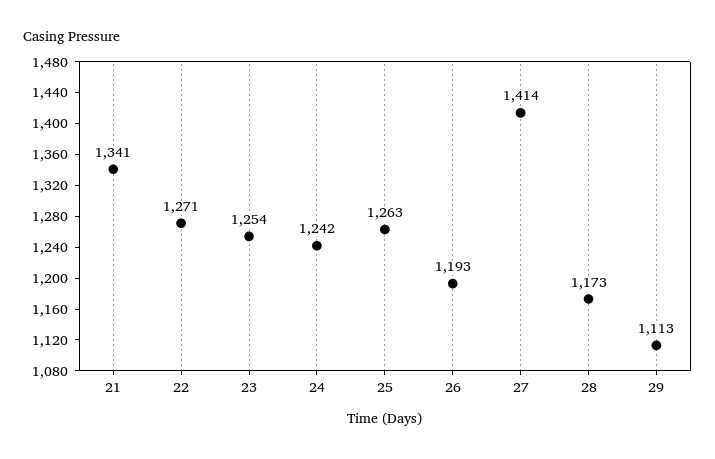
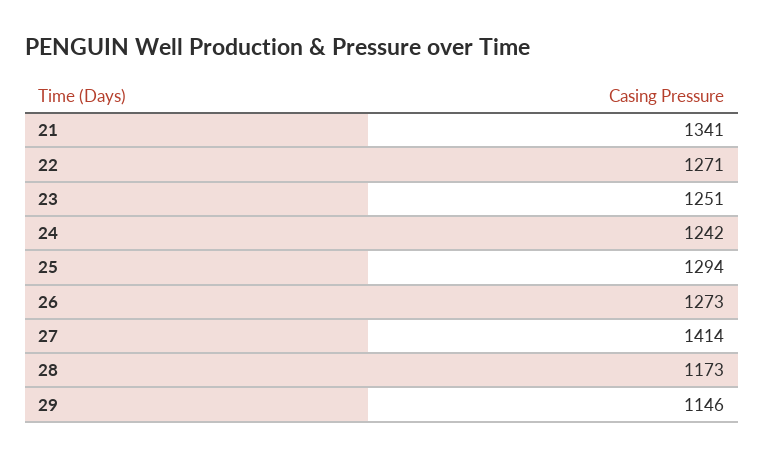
  {
    "21": 1341,
    "22": 1271,
-   "23": 1254,
+   "23": 1251,
    "24": 1242,
-   "25": 1263,
+   "25": 1294,
-   "26": 1193,
+   "26": 1273,
    "27": 1414,
    "28": 1173,
-   "29": 1113
+   "29": 1146
  }

